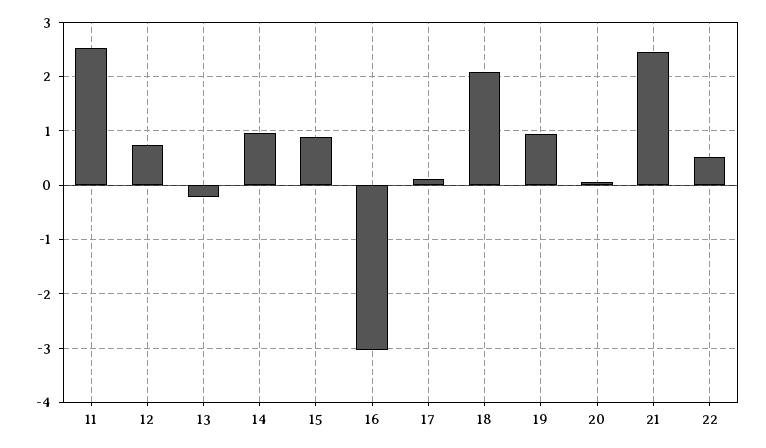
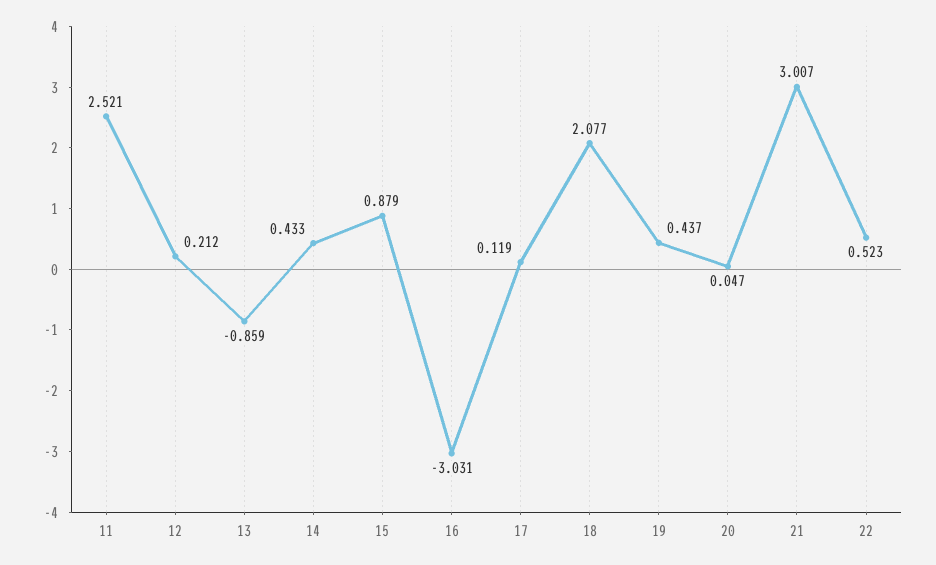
  {
    "11": 2.521,
-   "12": 0.8,
+   "12": 0.212,
-   "13": -0.2,
+   "13": -0.859,
-   "14": 1,
+   "14": 0.433,
    "15": 0.879,
    "16": -3.031,
    "17": 0.119,
    "18": 2.077,
-   "19": 1,
+   "19": 0.437,
    "20": 0.047,
-   "21": 2.4,
+   "21": 3.007,
    "22": 0.523
  }

